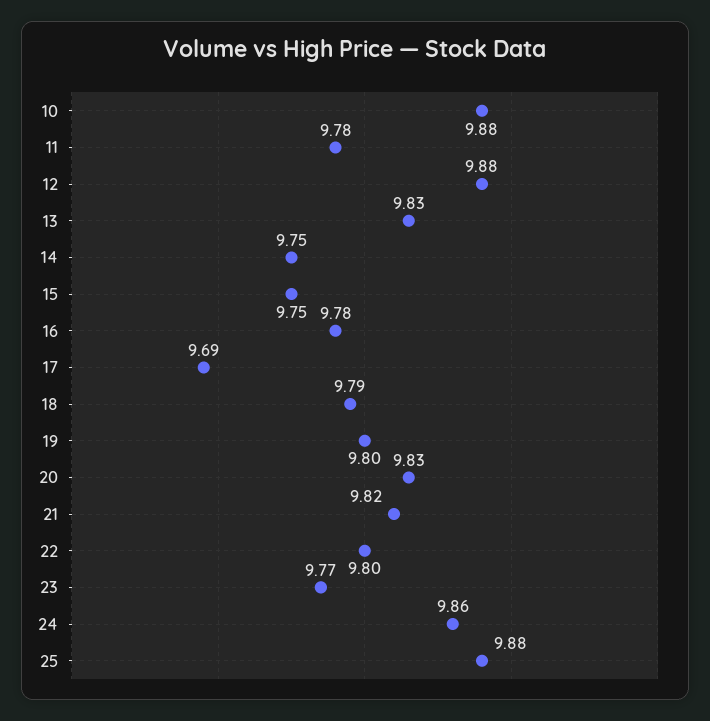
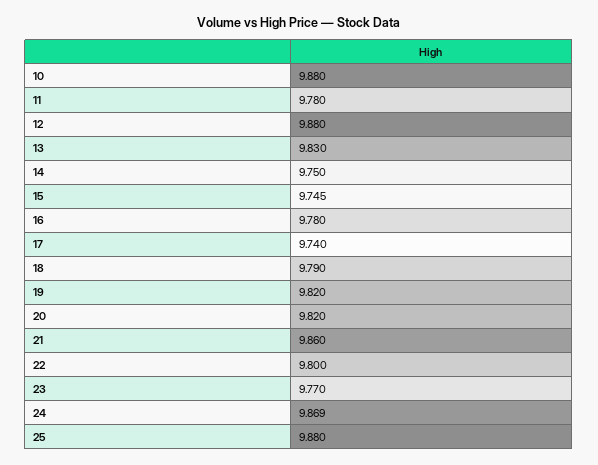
  {
    "10": 9.88,
    "11": 9.78,
    "12": 9.88,
    "13": 9.83,
    "14": 9.75,
-   "15": 9.75,
+   "15": 9.745,
    "16": 9.78,
-   "17": 9.69,
+   "17": 9.74,
    "18": 9.79,
-   "19": 9.8,
+   "19": 9.82,
-   "20": 9.83,
+   "20": 9.82,
-   "21": 9.82,
+   "21": 9.86,
    "22": 9.8,
    "23": 9.77,
-   "24": 9.86,
+   "24": 9.869,
    "25": 9.88
  }

